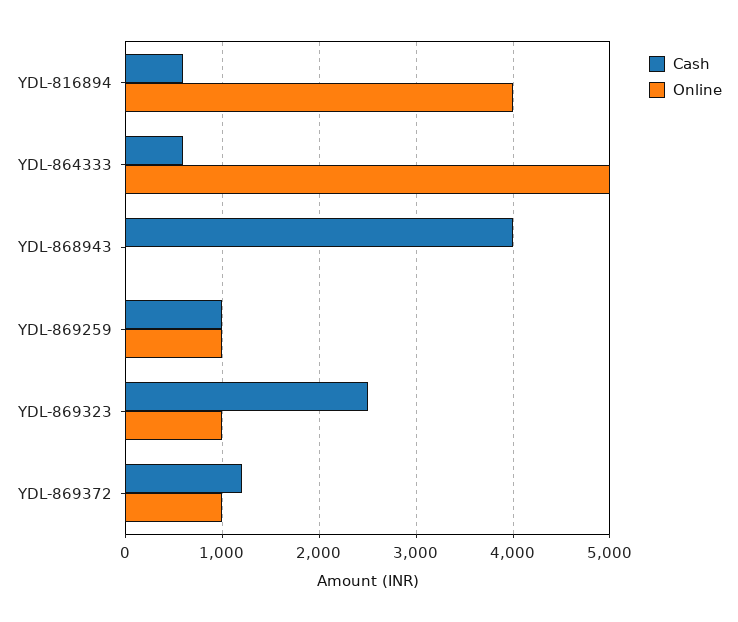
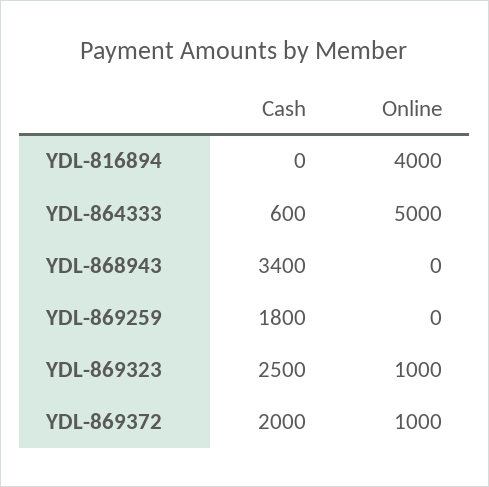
  {
    "Cash": {
-     "YDL-816894": 600,
+     "YDL-816894": 0,
      "YDL-864333": 600,
-     "YDL-868943": 4000,
+     "YDL-868943": 3400,
-     "YDL-869259": 1000,
+     "YDL-869259": 1800,
      "YDL-869323": 2500,
-     "YDL-869372": 1200
+     "YDL-869372": 2000
    },
    "Online": {
      "YDL-816894": 4000,
      "YDL-864333": 5000,
      "YDL-868943": 0,
-     "YDL-869259": 1000,
+     "YDL-869259": 0,
      "YDL-869323": 1000,
      "YDL-869372": 1000
    }
  }

